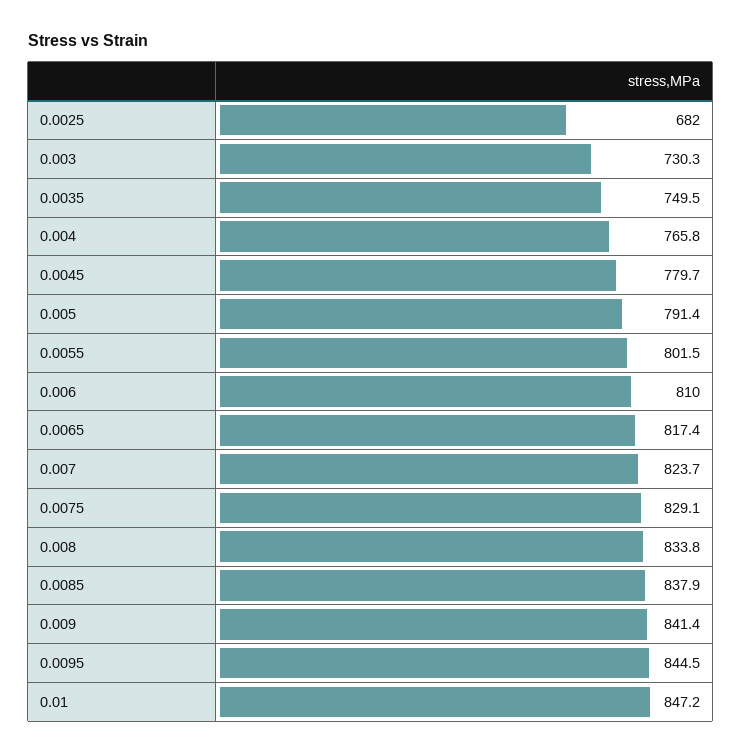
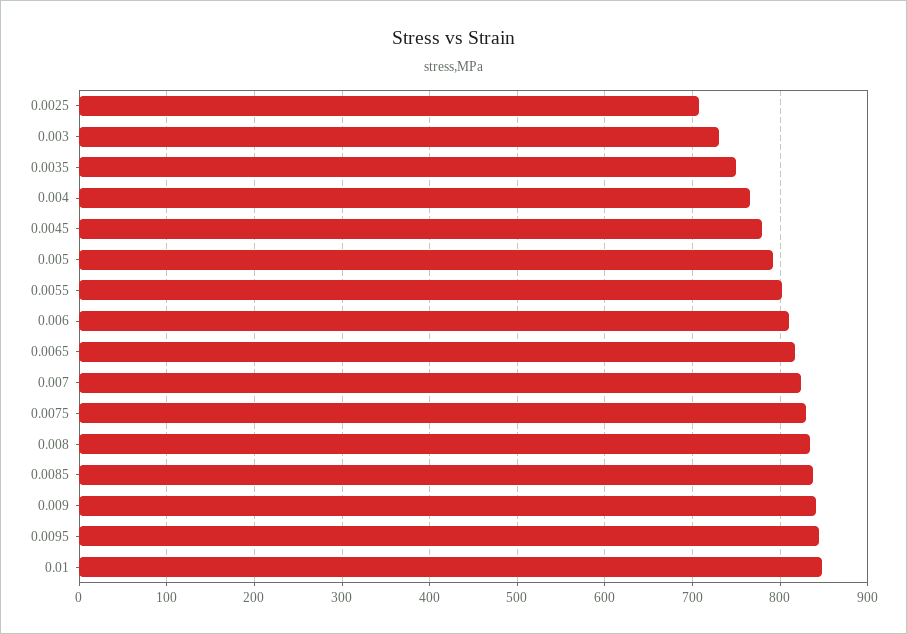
  {
-   "0.0025": 682,
+   "0.0025": 710,
    "0.003": 730.3,
    "0.0035": 749.5,
    "0.004": 765.8,
    "0.0045": 779.7,
    "0.005": 791.4,
    "0.0055": 801.5,
    "0.006": 810,
    "0.0065": 817.4,
    "0.007": 823.7,
    "0.0075": 829.1,
    "0.008": 833.8,
    "0.0085": 837.9,
    "0.009": 841.4,
    "0.0095": 844.5,
    "0.01": 847.2
  }

